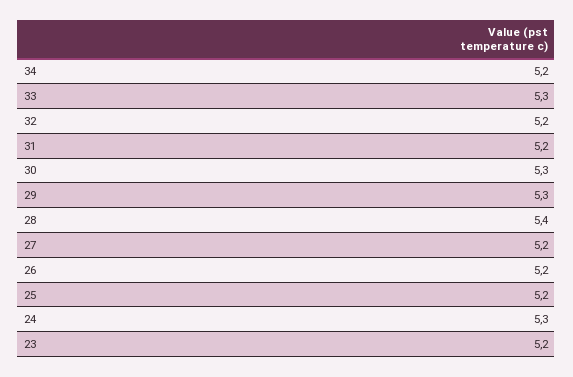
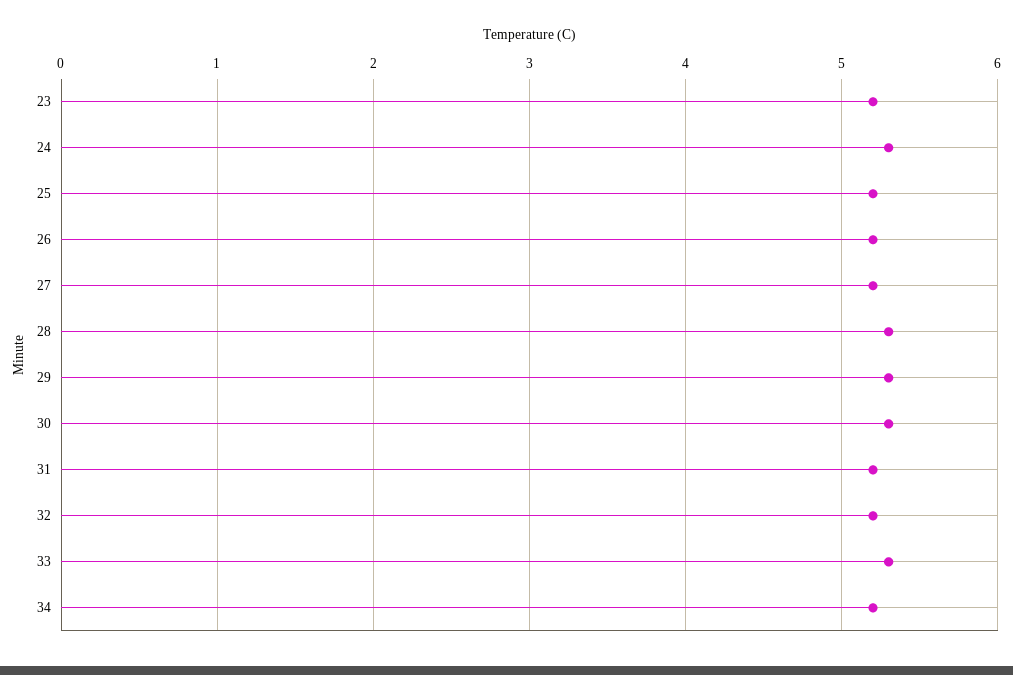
  {
    "34": 5.2,
    "33": 5.3,
    "32": 5.2,
    "31": 5.2,
    "30": 5.3,
    "29": 5.3,
-   "28": 5.4,
+   "28": 5.3,
    "27": 5.2,
    "26": 5.2,
    "25": 5.2,
    "24": 5.3,
    "23": 5.2
  }

